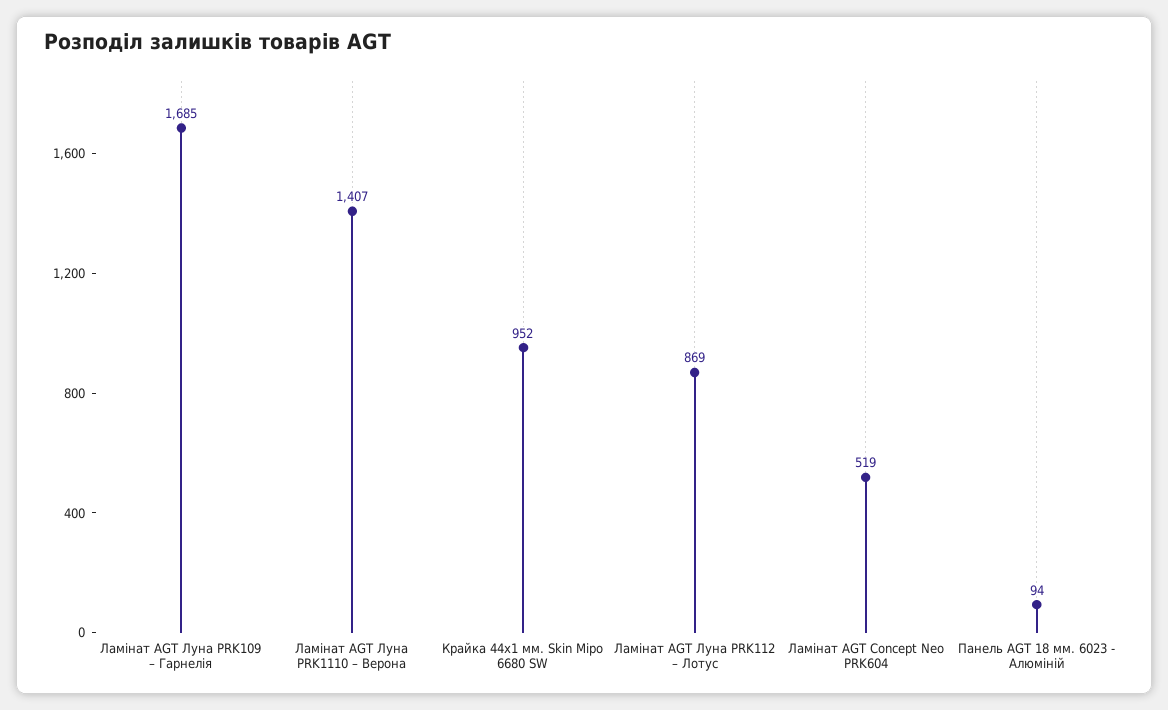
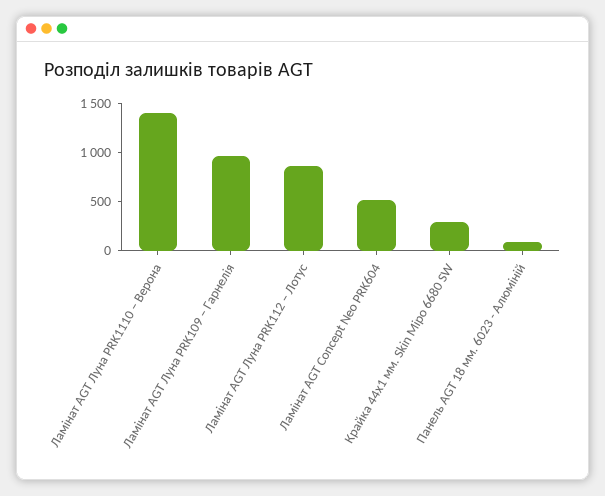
  {
-   "Ламінат AGT Луна PRK109 – Гарнелія": 1685,
+   "Ламінат AGT Луна PRK109 – Гарнелія": 1000,
    "Ламінат AGT Луна PRK1110 – Верона": 1407,
-   "Крайка 44x1 мм. Skin Міро 6680 SW": 952,
+   "Крайка 44x1 мм. Skin Міро 6680 SW": 300,
    "Ламінат AGT Луна PRK112 – Лотус": 869,
    "Ламінат AGT Concept Neo PRK604": 519,
    "Панель AGT 18 мм. 6023 - Алюміній": 94
  }

